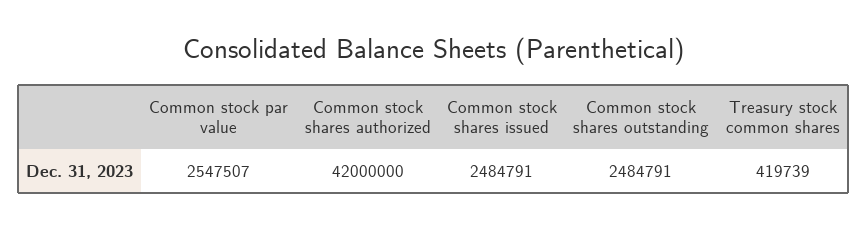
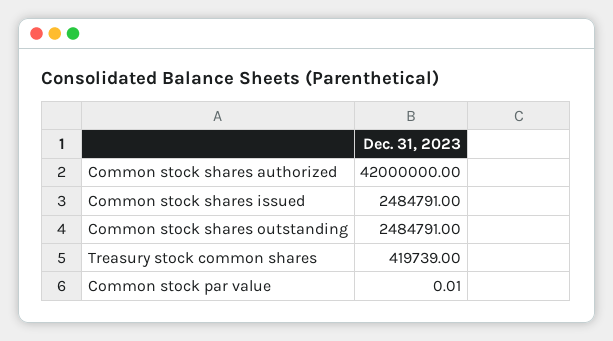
  {
-   "Common stock par value": 2547507,
+   "Common stock par value": 0.01,
    "Common stock shares authorized": 42000000,
    "Common stock shares issued": 2484791,
    "Common stock shares outstanding": 2484791,
    "Treasury stock common shares": 419739
  }

